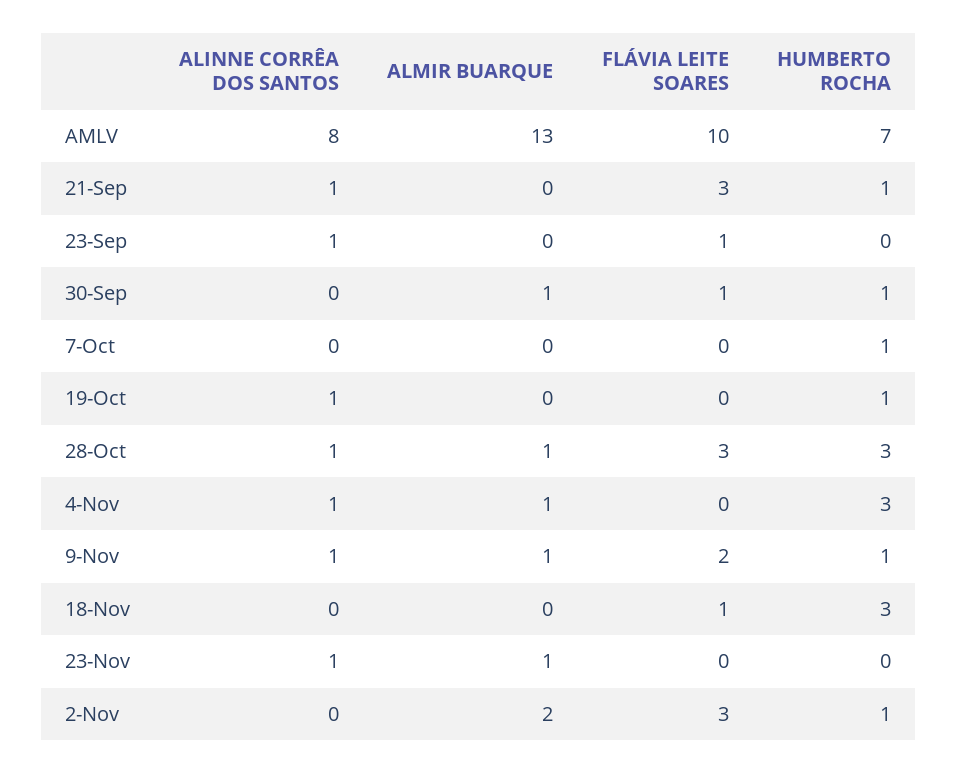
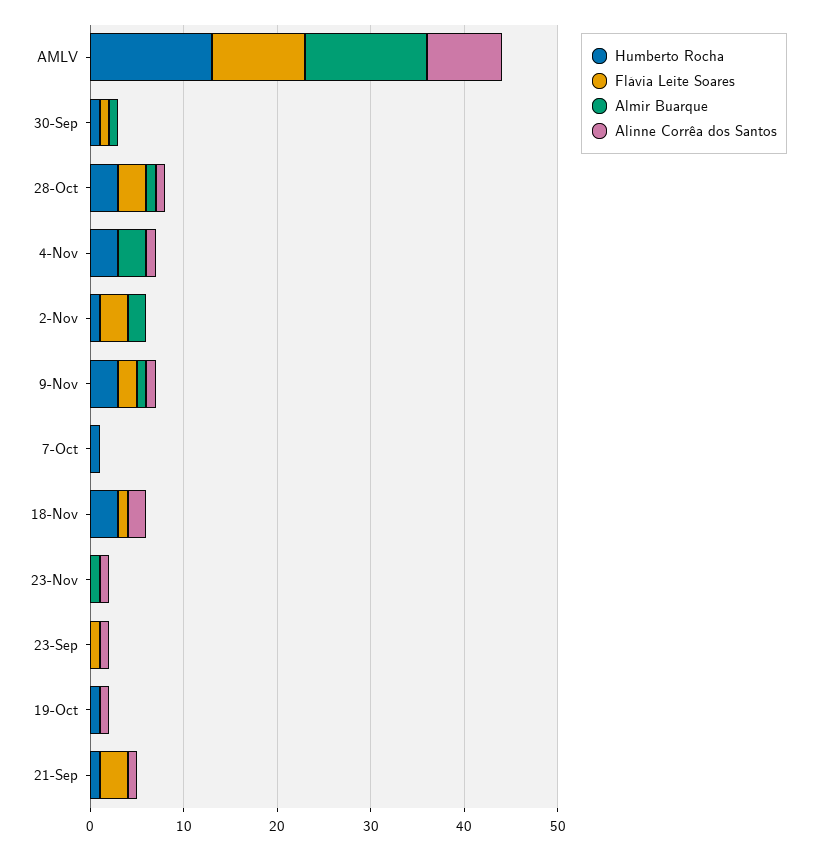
  {
    "ALINNE CORRÊA DOS SANTOS": {
      "AMLV": 8,
      "21-Sep": 1,
      "23-Sep": 1,
      "30-Sep": 0,
      "7-Oct": 0,
      "19-Oct": 1,
      "28-Oct": 1,
      "4-Nov": 1,
      "9-Nov": 1,
-     "18-Nov": 0,
+     "18-Nov": 2,
      "23-Nov": 1,
      "2-Nov": 0
    },
    "ALMIR BUARQUE": {
      "AMLV": 13,
      "21-Sep": 0,
      "23-Sep": 0,
      "30-Sep": 1,
      "7-Oct": 0,
      "19-Oct": 0,
      "28-Oct": 1,
-     "4-Nov": 1,
+     "4-Nov": 3,
      "9-Nov": 1,
      "18-Nov": 0,
      "23-Nov": 1,
      "2-Nov": 2
    },
    "FLÁVIA LEITE SOARES": {
      "AMLV": 10,
      "21-Sep": 3,
      "23-Sep": 1,
      "30-Sep": 1,
      "7-Oct": 0,
      "19-Oct": 0,
      "28-Oct": 3,
      "4-Nov": 0,
      "9-Nov": 2,
      "18-Nov": 1,
      "23-Nov": 0,
      "2-Nov": 3
    },
    "HUMBERTO ROCHA": {
-     "AMLV": 7,
+     "AMLV": 13,
      "21-Sep": 1,
      "23-Sep": 0,
      "30-Sep": 1,
      "7-Oct": 1,
      "19-Oct": 1,
      "28-Oct": 3,
      "4-Nov": 3,
-     "9-Nov": 1,
+     "9-Nov": 3,
      "18-Nov": 3,
      "23-Nov": 0,
      "2-Nov": 1
    }
  }

